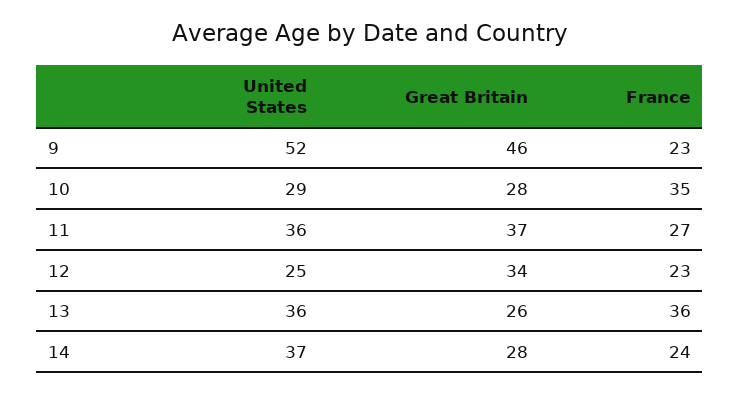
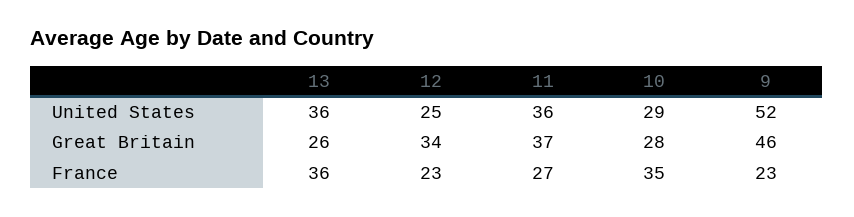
  {
    "United States": {
      "9": 52,
      "10": 29,
      "11": 36,
      "12": 25,
-     "13": 36,
+     "13": 36
-     "14": 37
    },
    "Great Britain": {
      "9": 46,
      "10": 28,
      "11": 37,
      "12": 34,
-     "13": 26,
+     "13": 26
-     "14": 28
    },
    "France": {
      "9": 23,
      "10": 35,
      "11": 27,
      "12": 23,
-     "13": 36,
+     "13": 36
-     "14": 24
    }
  }

